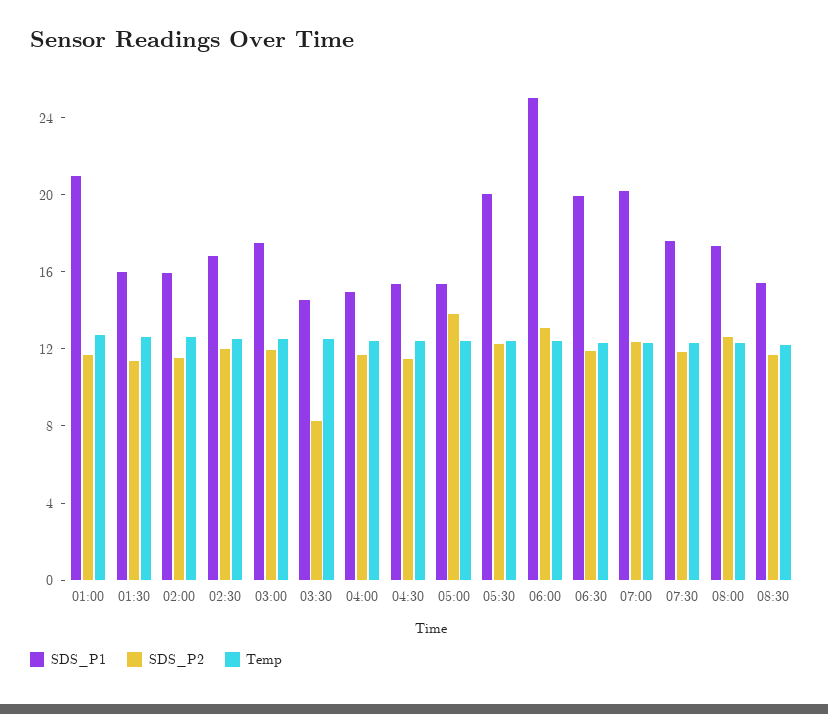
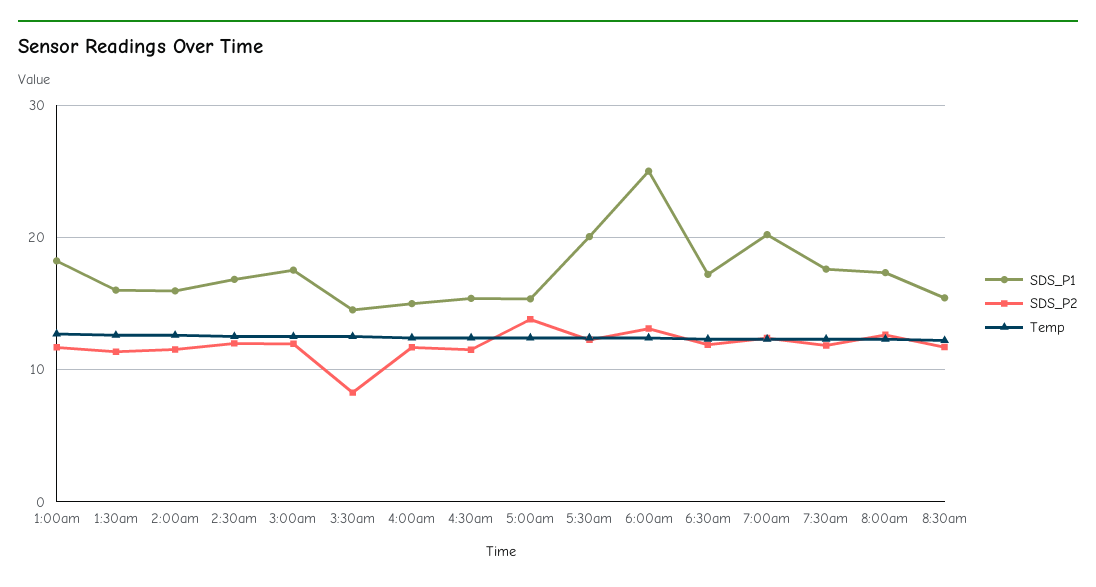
  {
    "SDS_P1": {
-     "01:00": 21,
+     "01:00": 18,
      "01:30": 16,
      "02:00": 16,
      "02:30": 17,
      "03:00": 18,
      "03:30": 15,
      "04:00": 15,
      "04:30": 15,
      "05:00": 15,
      "05:30": 20,
      "06:00": 25,
-     "06:30": 20,
+     "06:30": 17,
      "07:00": 20,
      "07:30": 18,
      "08:00": 17,
      "08:30": 15
    },
    "SDS_P2": {
      "01:00": 12,
      "01:30": 11,
      "02:00": 12,
      "02:30": 12,
      "03:00": 12,
      "03:30": 8,
      "04:00": 12,
      "04:30": 12,
      "05:00": 14,
      "05:30": 12,
      "06:00": 13,
      "06:30": 12,
      "07:00": 12,
      "07:30": 12,
      "08:00": 13,
      "08:30": 12
    },
    "Temp": {
      "01:00": 13,
      "01:30": 13,
      "02:00": 13,
      "02:30": 13,
      "03:00": 13,
      "03:30": 13,
      "04:00": 12,
      "04:30": 12,
      "05:00": 12,
      "05:30": 12,
      "06:00": 12,
      "06:30": 12,
      "07:00": 12,
      "07:30": 12,
      "08:00": 12,
      "08:30": 12
    }
  }

